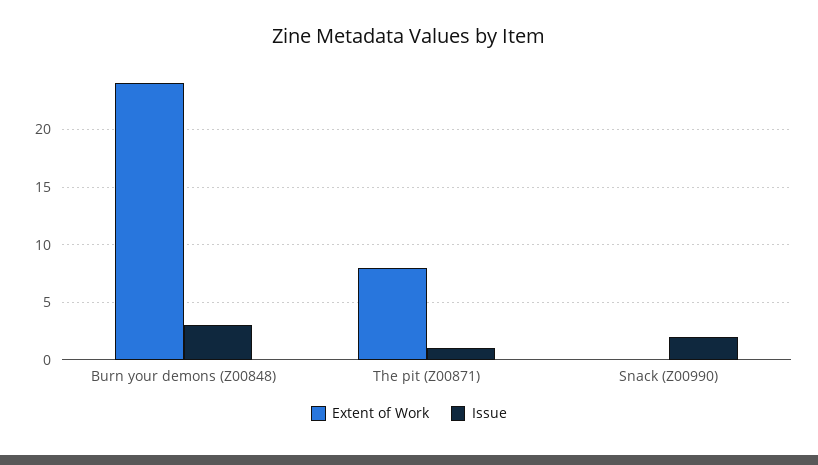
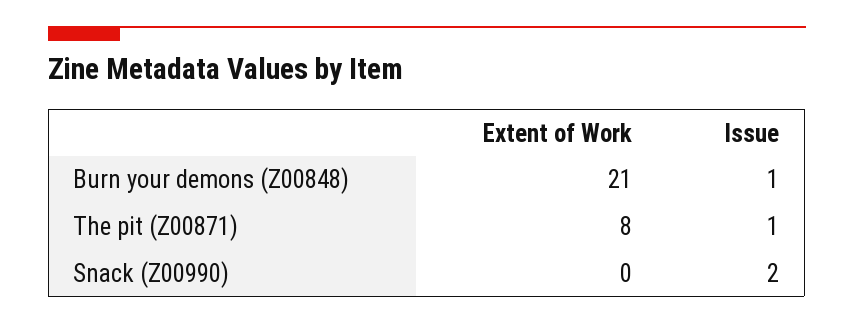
  {
    "Extent of Work": {
-     "Burn your demons (Z00848)": 24,
+     "Burn your demons (Z00848)": 21,
      "The pit (Z00871)": 8,
      "Snack (Z00990)": 0
    },
    "Issue": {
-     "Burn your demons (Z00848)": 3,
+     "Burn your demons (Z00848)": 1,
      "The pit (Z00871)": 1,
      "Snack (Z00990)": 2
    }
  }

